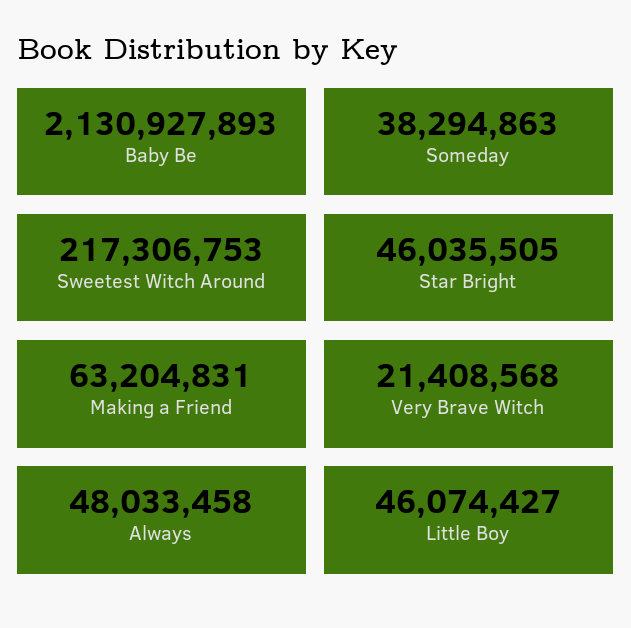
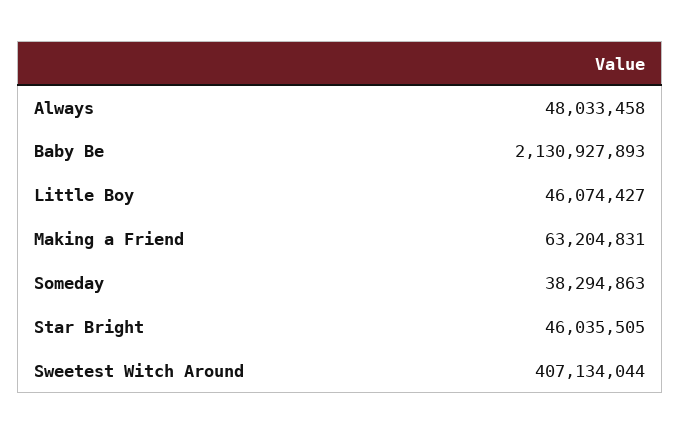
  {
    "Baby Be": 2130927893,
    "Someday": 38294863,
-   "Sweetest Witch Around": 217306753,
+   "Sweetest Witch Around": 407134044,
    "Star Bright": 46035505,
    "Making a Friend": 63204831,
-   "Very Brave Witch": 21408568,
    "Always": 48033458,
    "Little Boy": 46074427
  }

